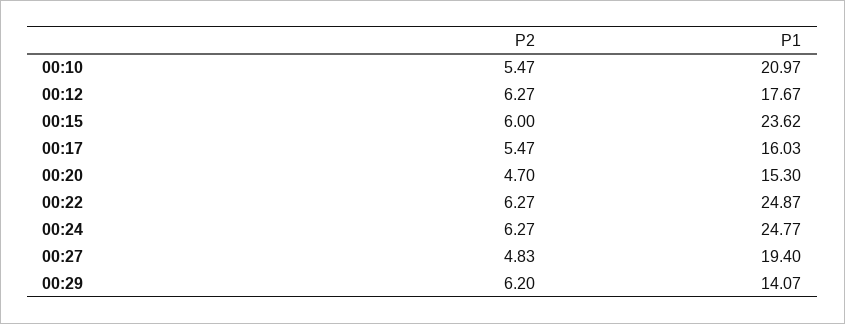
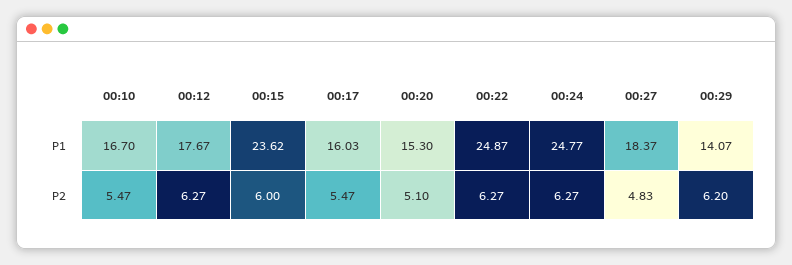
  {
    "P2": {
      "00:10": 5.47,
      "00:12": 6.27,
      "00:15": 6,
      "00:17": 5.47,
-     "00:20": 4.7,
+     "00:20": 5.1,
      "00:22": 6.27,
      "00:24": 6.27,
      "00:27": 4.83,
      "00:29": 6.2
    },
    "P1": {
-     "00:10": 20.97,
+     "00:10": 16.7,
      "00:12": 17.67,
      "00:15": 23.62,
      "00:17": 16.03,
      "00:20": 15.3,
      "00:22": 24.87,
      "00:24": 24.77,
-     "00:27": 19.4,
+     "00:27": 18.37,
      "00:29": 14.07
    }
  }

